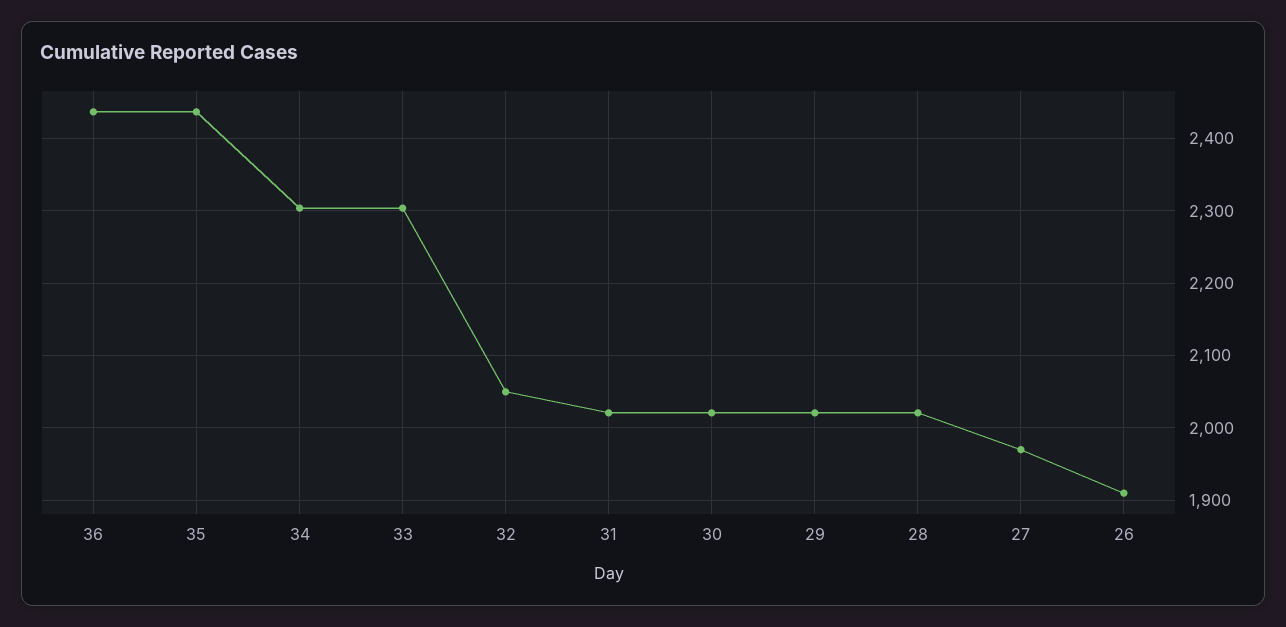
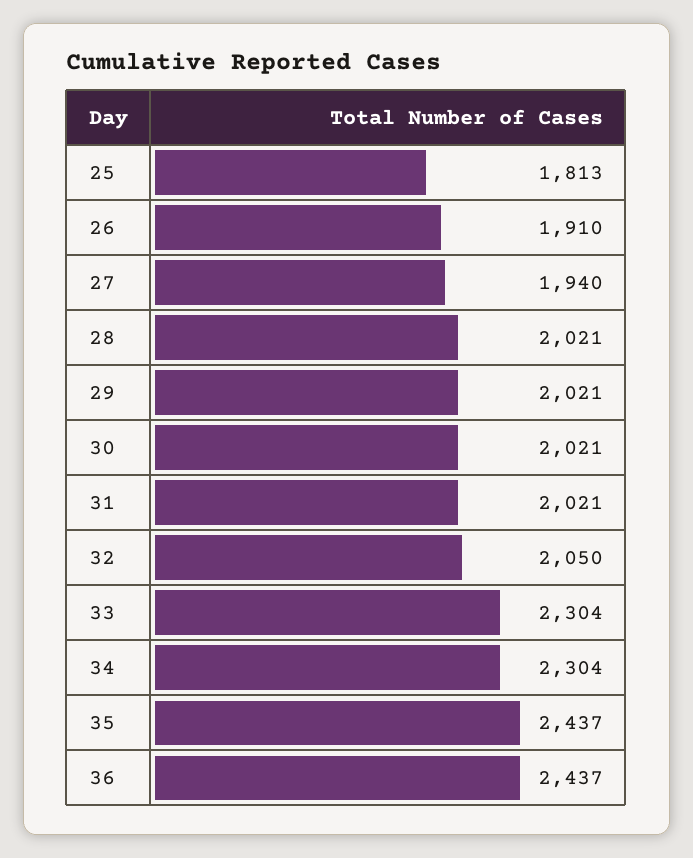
  {
    "36": 2437,
    "35": 2437,
    "34": 2304,
    "33": 2304,
    "32": 2050,
    "31": 2021,
    "30": 2021,
    "29": 2021,
    "28": 2021,
-   "27": 1970,
+   "27": 1940,
-   "26": 1910
+   "26": 1910,
+   "25": 1813
  }

